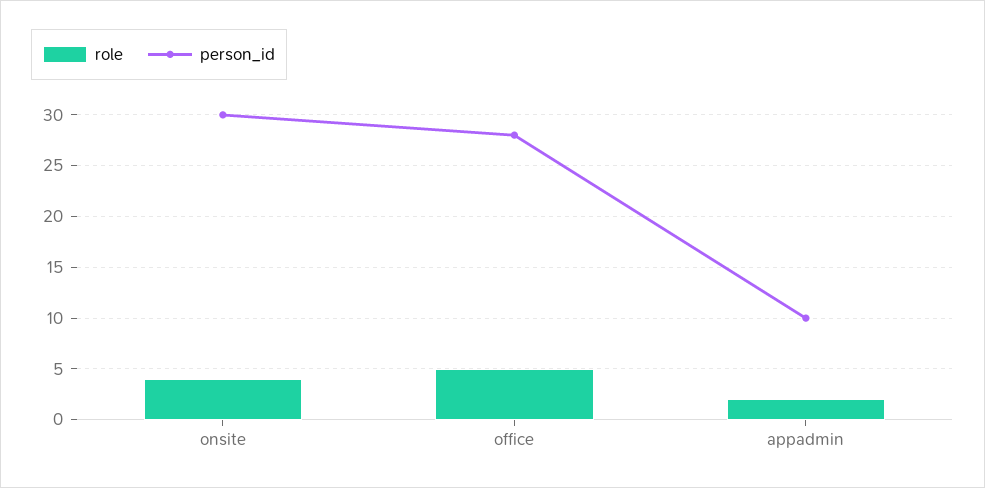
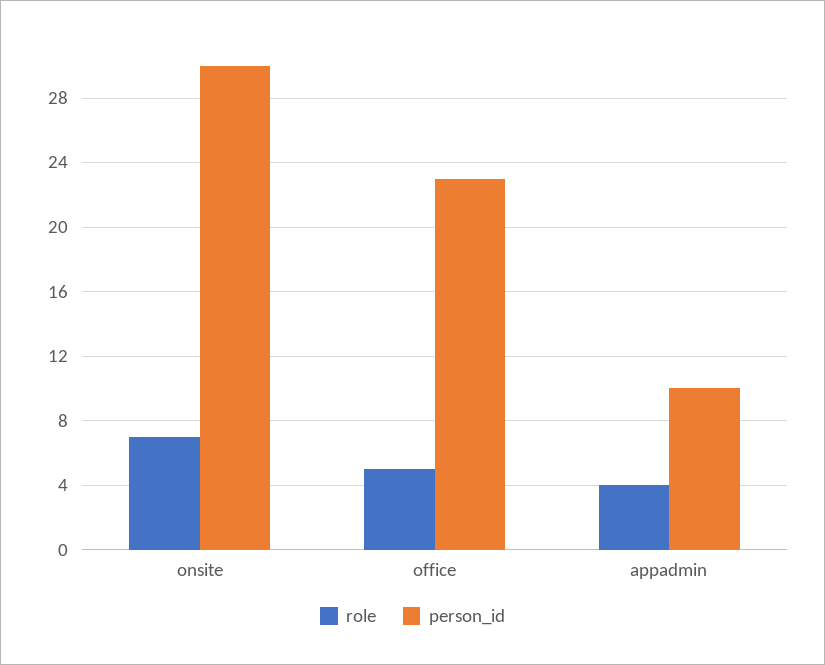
  {
    "role": {
-     "onsite": 4,
+     "onsite": 7,
      "office": 5,
-     "appadmin": 2
+     "appadmin": 4
    },
    "person_id": {
      "onsite": 30,
-     "office": 28,
+     "office": 23,
      "appadmin": 10
    }
  }

